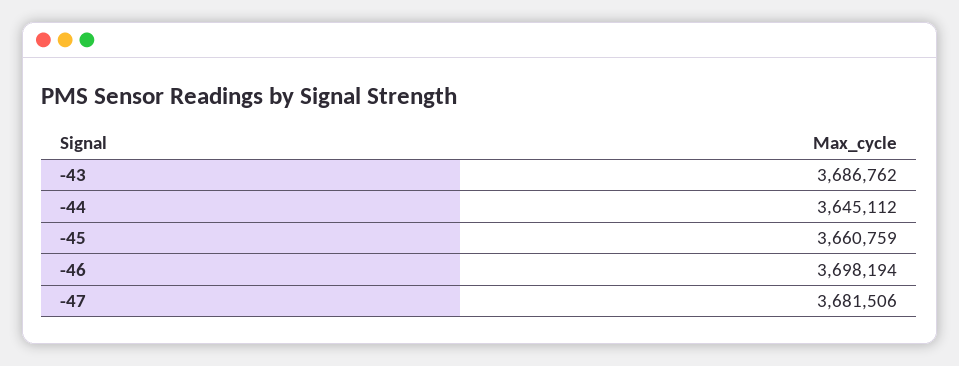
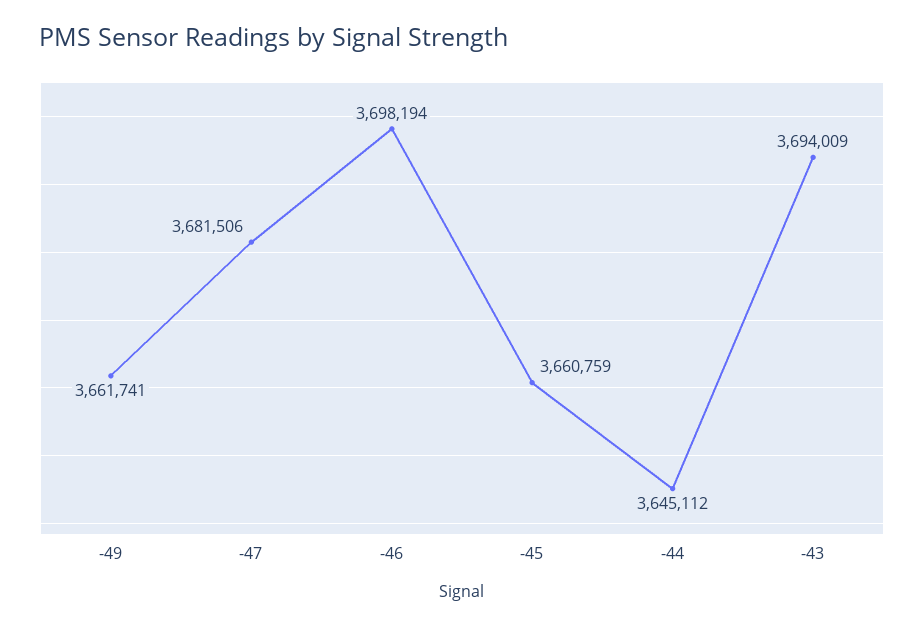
  {
-   "-43": 3686762,
+   "-43": 3694009,
    "-44": 3645112,
    "-45": 3660759,
    "-46": 3698194,
-   "-47": 3681506
+   "-47": 3681506,
+   "-49": 3661741
  }

